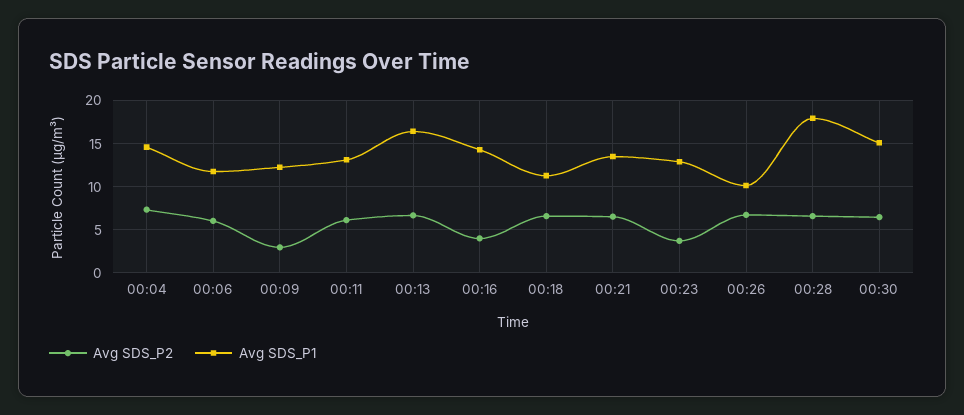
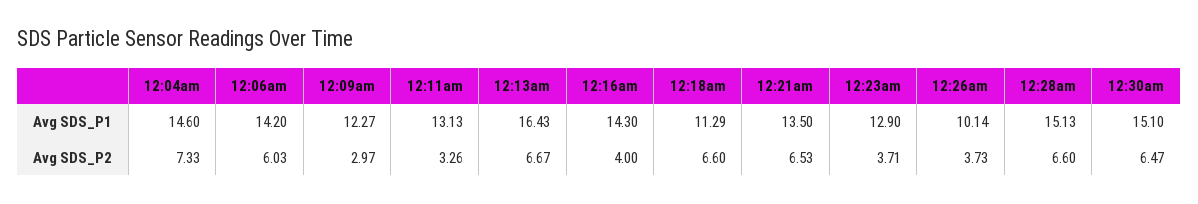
  {
    "Avg SDS_P2": {
      "00:04": 7.33,
      "00:06": 6.03,
      "00:09": 2.97,
-     "00:11": 6,
+     "00:11": 3.26,
      "00:13": 6.67,
      "00:16": 4,
      "00:18": 6.6,
      "00:21": 6.53,
      "00:23": 3.71,
-     "00:26": 7,
+     "00:26": 3.73,
      "00:28": 6.6,
      "00:30": 6.47
    },
    "Avg SDS_P1": {
      "00:04": 14.6,
-     "00:06": 12,
+     "00:06": 14.2,
      "00:09": 12.27,
      "00:11": 13.13,
      "00:13": 16.43,
      "00:16": 14.3,
      "00:18": 11.29,
      "00:21": 13.5,
      "00:23": 12.9,
      "00:26": 10.14,
-     "00:28": 18,
+     "00:28": 15.13,
      "00:30": 15.1
    }
  }

